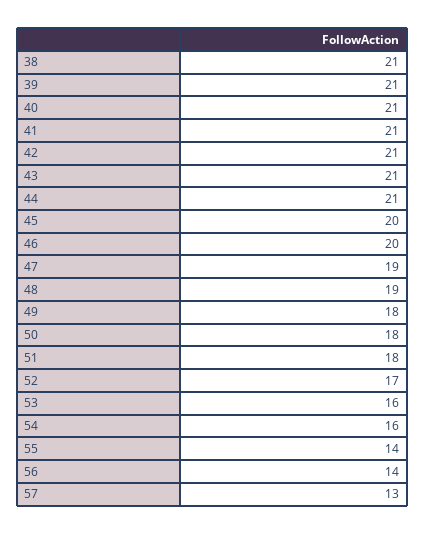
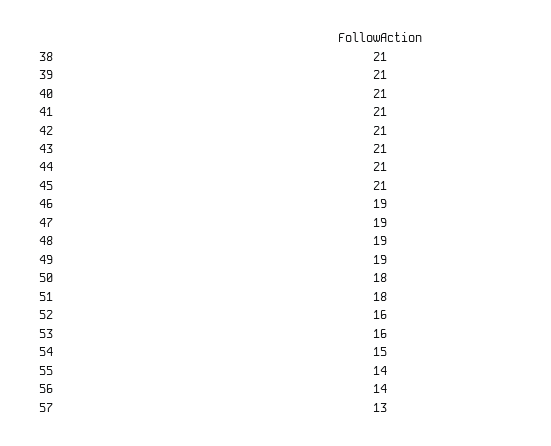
  {
    "38": 21,
    "39": 21,
    "40": 21,
    "41": 21,
    "42": 21,
    "43": 21,
    "44": 21,
-   "45": 20,
+   "45": 21,
-   "46": 20,
+   "46": 19,
    "47": 19,
    "48": 19,
-   "49": 18,
+   "49": 19,
    "50": 18,
    "51": 18,
-   "52": 17,
+   "52": 16,
    "53": 16,
-   "54": 16,
+   "54": 15,
    "55": 14,
    "56": 14,
    "57": 13
  }

